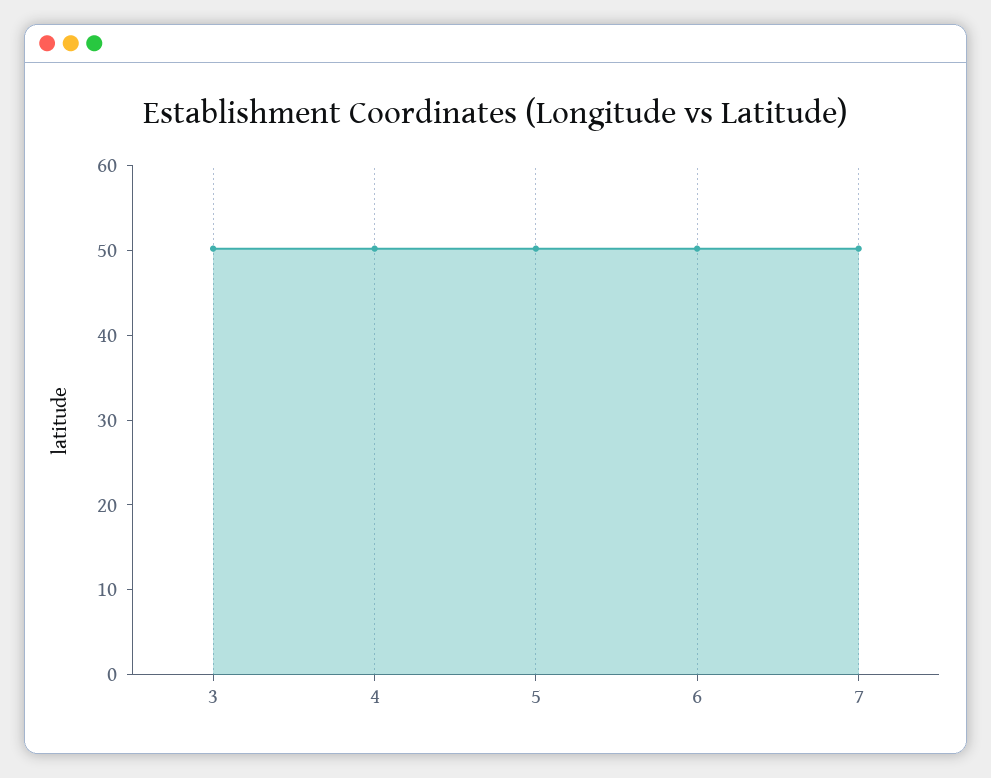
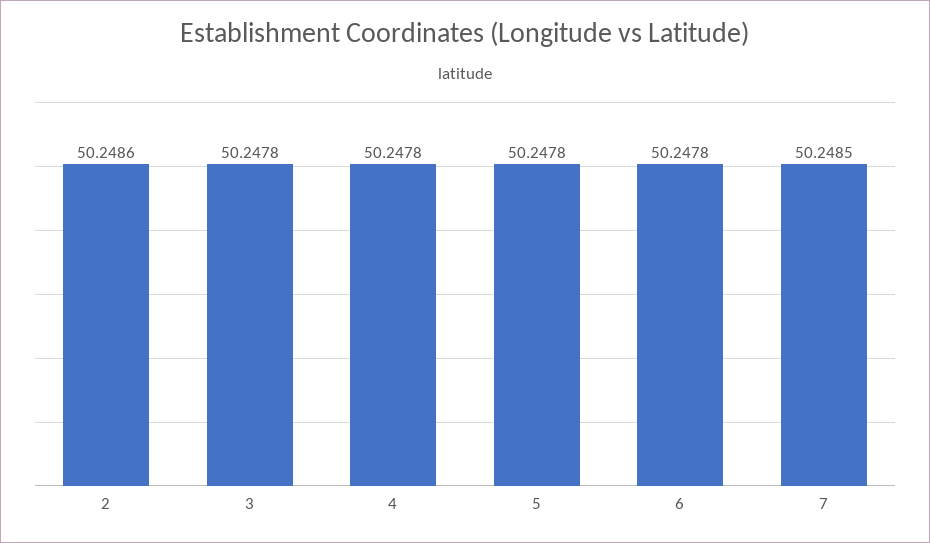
  {
    "3": 50.2478,
    "4": 50.2478,
    "5": 50.2478,
    "6": 50.2478,
-   "7": 50.2485
+   "7": 50.2485,
+   "2": 50.2486
  }

